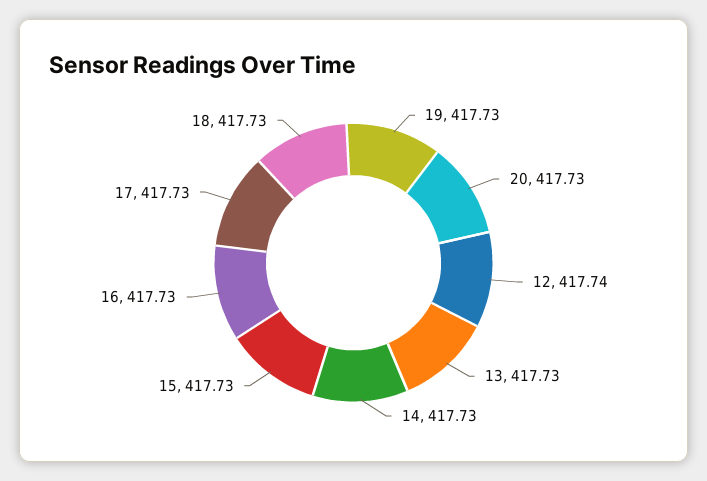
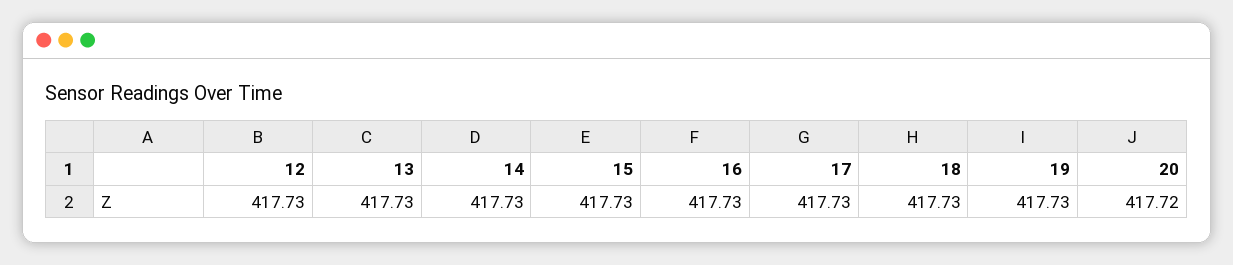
  {
    "19": 417.73,
-   "20": 417.73,
+   "20": 417.72,
-   "12": 417.74,
+   "12": 417.73,
    "13": 417.73,
    "14": 417.73,
    "15": 417.73,
    "16": 417.73,
    "17": 417.73,
    "18": 417.73
  }

